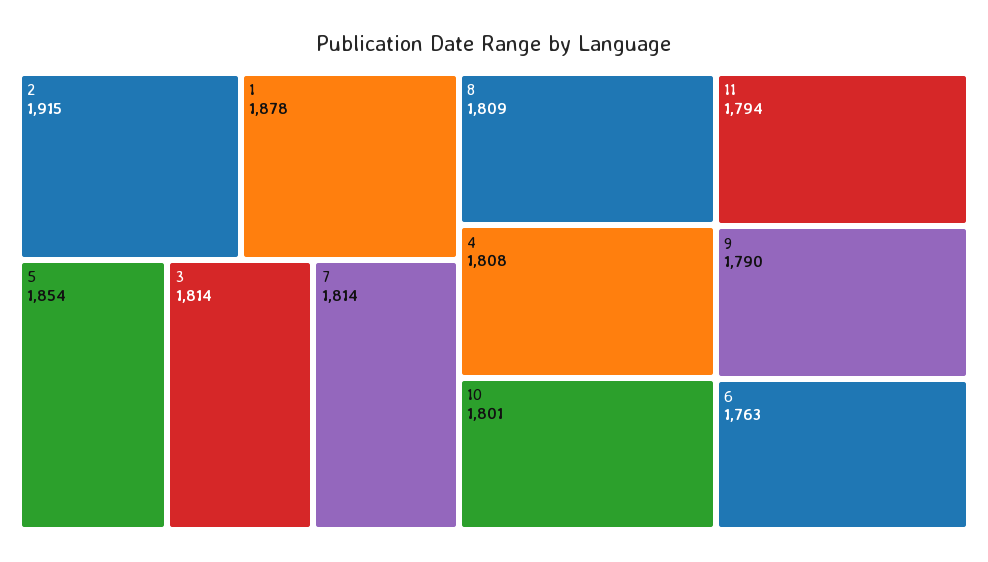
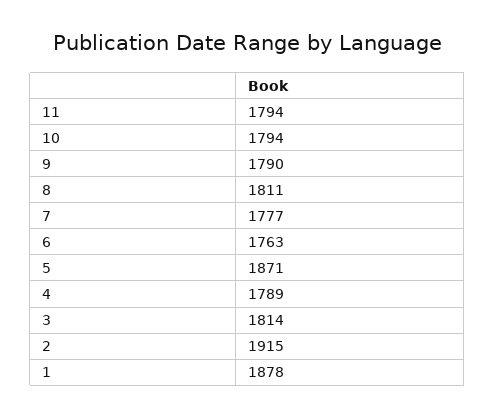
  {
    "2": 1915,
    "1": 1878,
-   "5": 1854,
+   "5": 1871,
    "3": 1814,
-   "7": 1814,
+   "7": 1777,
-   "8": 1809,
+   "8": 1811,
-   "4": 1808,
+   "4": 1789,
-   "10": 1801,
+   "10": 1794,
    "11": 1794,
    "9": 1790,
    "6": 1763
  }

